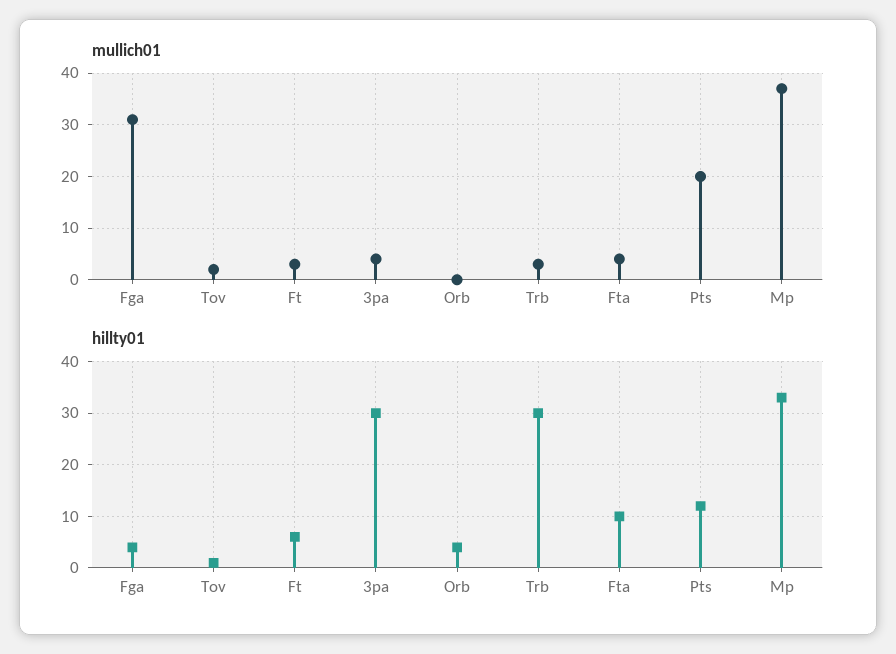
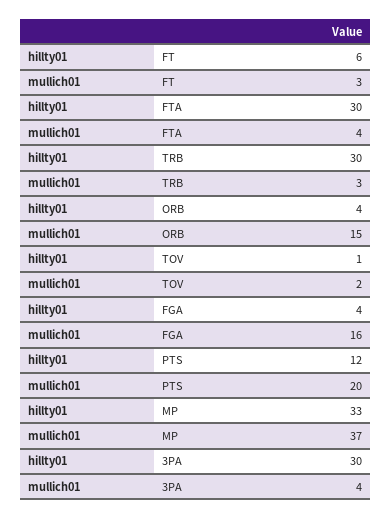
  {
    "mullich01": {
-     "Fga": 30,
+     "Fga": 16,
      "Tov": 2,
      "Ft": 3,
      "3pa": 4,
-     "Orb": 0,
+     "Orb": 15,
      "Trb": 3,
      "Fta": 4,
      "Pts": 20,
      "Mp": 37
    },
    "hillty01": {
      "Fga": 4,
      "Tov": 1,
      "Ft": 6,
      "3pa": 30,
      "Orb": 4,
      "Trb": 30,
-     "Fta": 10,
+     "Fta": 30,
      "Pts": 12,
      "Mp": 33
    }
  }

